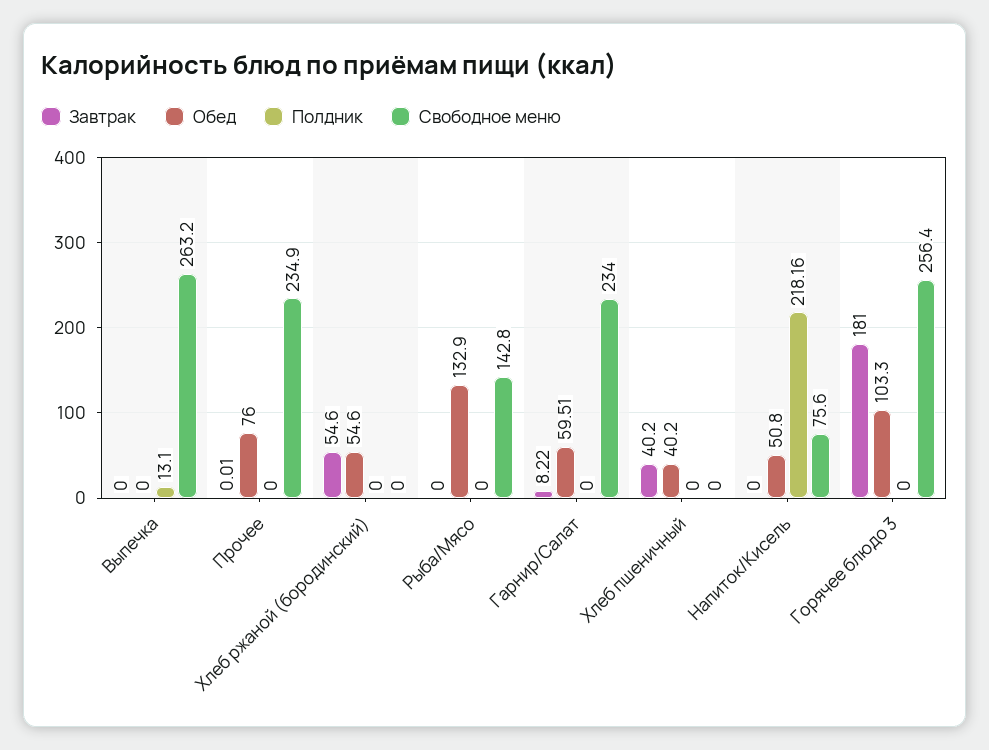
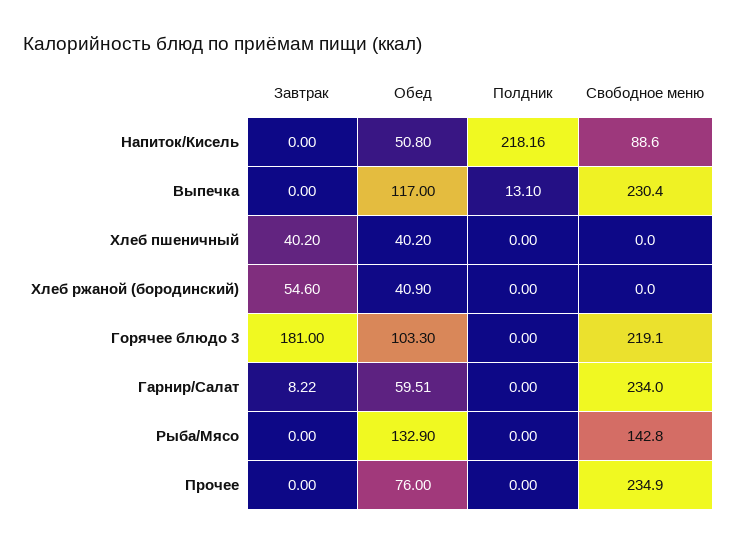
  {
    "Завтрак": {
      "Выпечка": 0,
-     "Прочее": 0.01,
+     "Прочее": 0,
      "Хлеб ржаной (бородинский)": 54.6,
      "Рыба/Мясо": 0,
      "Гарнир/Салат": 8.22,
      "Хлеб пшеничный": 40.2,
      "Напиток/Кисель": 0,
      "Горячее блюдо 3": 181
    },
    "Обед": {
-     "Выпечка": 0,
+     "Выпечка": 117,
      "Прочее": 76,
-     "Хлеб ржаной (бородинский)": 54.6,
+     "Хлеб ржаной (бородинский)": 40.9,
      "Рыба/Мясо": 132.9,
      "Гарнир/Салат": 59.51,
      "Хлеб пшеничный": 40.2,
      "Напиток/Кисель": 50.8,
      "Горячее блюдо 3": 103.3
    },
    "Полдник": {
      "Выпечка": 13.1,
      "Прочее": 0,
      "Хлеб ржаной (бородинский)": 0,
      "Рыба/Мясо": 0,
      "Гарнир/Салат": 0,
      "Хлеб пшеничный": 0,
      "Напиток/Кисель": 218.16,
      "Горячее блюдо 3": 0
    },
    "Свободное меню": {
-     "Выпечка": 263.2,
+     "Выпечка": 230.4,
      "Прочее": 234.9,
      "Хлеб ржаной (бородинский)": 0,
      "Рыба/Мясо": 142.8,
      "Гарнир/Салат": 234,
      "Хлеб пшеничный": 0,
-     "Напиток/Кисель": 75.6,
+     "Напиток/Кисель": 88.6,
-     "Горячее блюдо 3": 256.4
+     "Горячее блюдо 3": 219.1
    }
  }

